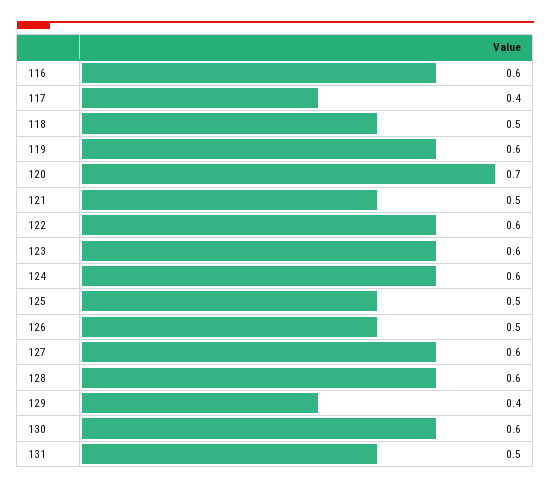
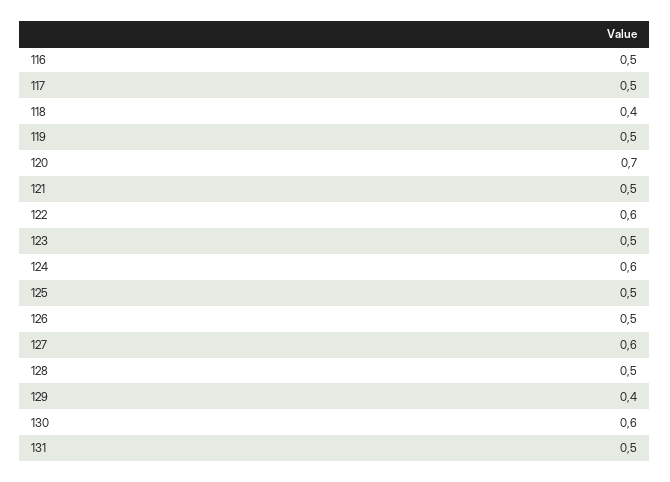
  {
-   "116": 0.6,
+   "116": 0.5,
-   "117": 0.4,
+   "117": 0.5,
-   "118": 0.5,
+   "118": 0.4,
-   "119": 0.6,
+   "119": 0.5,
    "120": 0.7,
    "121": 0.5,
    "122": 0.6,
-   "123": 0.6,
+   "123": 0.5,
    "124": 0.6,
    "125": 0.5,
    "126": 0.5,
    "127": 0.6,
-   "128": 0.6,
+   "128": 0.5,
    "129": 0.4,
    "130": 0.6,
    "131": 0.5
  }

